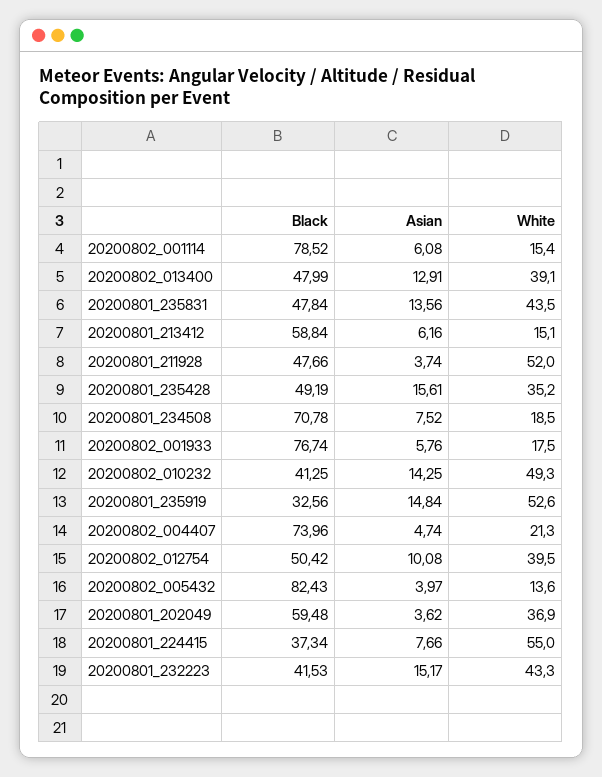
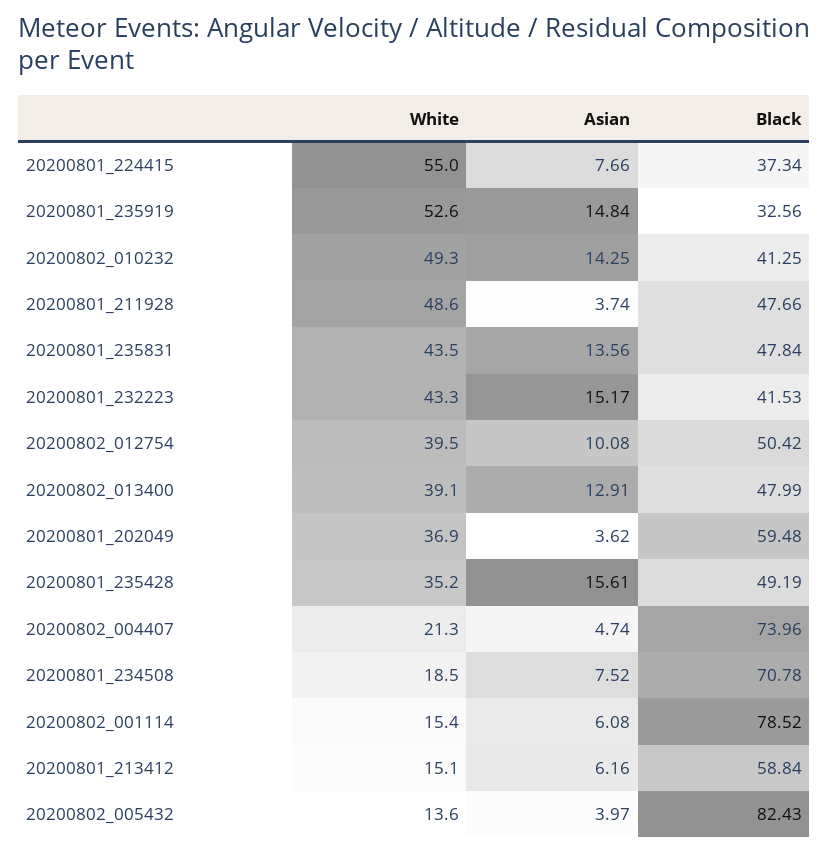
  {
    "Black": {
      "20200802_001114": 78.52,
      "20200802_013400": 47.99,
      "20200801_235831": 47.84,
      "20200801_213412": 58.84,
      "20200801_211928": 47.66,
      "20200801_235428": 49.19,
      "20200801_234508": 70.78,
-     "20200802_001933": 76.74,
      "20200802_010232": 41.25,
      "20200801_235919": 32.56,
      "20200802_004407": 73.96,
      "20200802_012754": 50.42,
      "20200802_005432": 82.43,
      "20200801_202049": 59.48,
      "20200801_224415": 37.34,
      "20200801_232223": 41.53
    },
    "Asian": {
      "20200802_001114": 6.08,
      "20200802_013400": 12.91,
      "20200801_235831": 13.56,
      "20200801_213412": 6.16,
      "20200801_211928": 3.74,
      "20200801_235428": 15.61,
      "20200801_234508": 7.52,
-     "20200802_001933": 5.76,
      "20200802_010232": 14.25,
      "20200801_235919": 14.84,
      "20200802_004407": 4.74,
      "20200802_012754": 10.08,
      "20200802_005432": 3.97,
      "20200801_202049": 3.62,
      "20200801_224415": 7.66,
      "20200801_232223": 15.17
    },
    "White": {
      "20200802_001114": 15.4,
      "20200802_013400": 39.1,
      "20200801_235831": 43.5,
      "20200801_213412": 15.1,
-     "20200801_211928": 52,
+     "20200801_211928": 48.6,
      "20200801_235428": 35.2,
      "20200801_234508": 18.5,
-     "20200802_001933": 17.5,
      "20200802_010232": 49.3,
      "20200801_235919": 52.6,
      "20200802_004407": 21.3,
      "20200802_012754": 39.5,
      "20200802_005432": 13.6,
      "20200801_202049": 36.9,
      "20200801_224415": 55,
      "20200801_232223": 43.3
    }
  }

